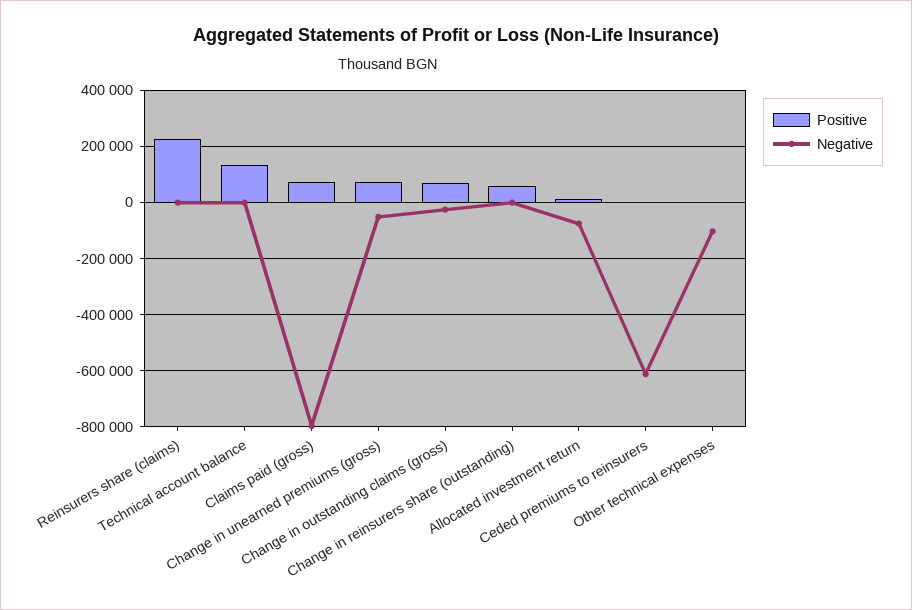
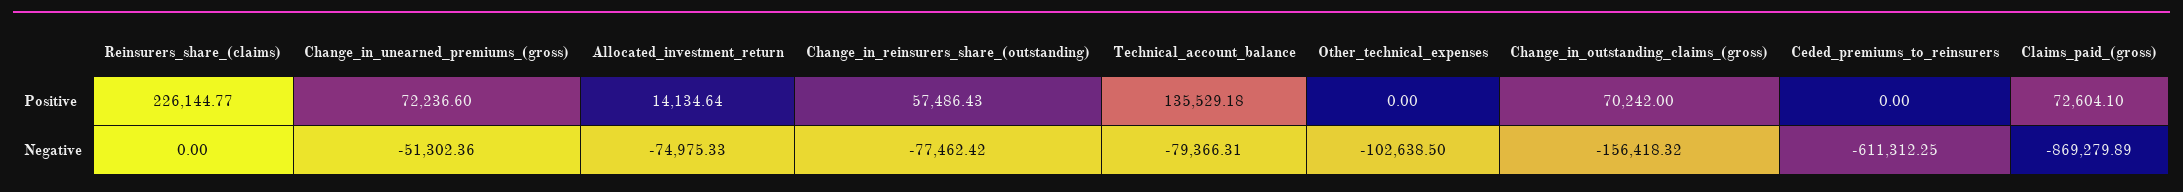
  {
    "Positive": {
      "Reinsurers share (claims)": 226144.77,
      "Technical account balance": 135529.18,
      "Claims paid (gross)": 72604.1,
      "Change in unearned premiums (gross)": 72236.6,
      "Change in outstanding claims (gross)": 70242,
      "Change in reinsurers share (outstanding)": 57486.43,
      "Allocated investment return": 14134.64,
      "Ceded premiums to reinsurers": 0,
      "Other technical expenses": 0
    },
    "Negative": {
      "Reinsurers share (claims)": 0,
-     "Technical account balance": 0,
+     "Technical account balance": -79366.31,
-     "Claims paid (gross)": -800000,
+     "Claims paid (gross)": -869279.89,
      "Change in unearned premiums (gross)": -51302.36,
-     "Change in outstanding claims (gross)": -25000,
+     "Change in outstanding claims (gross)": -156418.32,
-     "Change in reinsurers share (outstanding)": 0,
+     "Change in reinsurers share (outstanding)": -77462.42,
      "Allocated investment return": -74975.33,
      "Ceded premiums to reinsurers": -611312.25,
      "Other technical expenses": -102638.5
    }
  }

